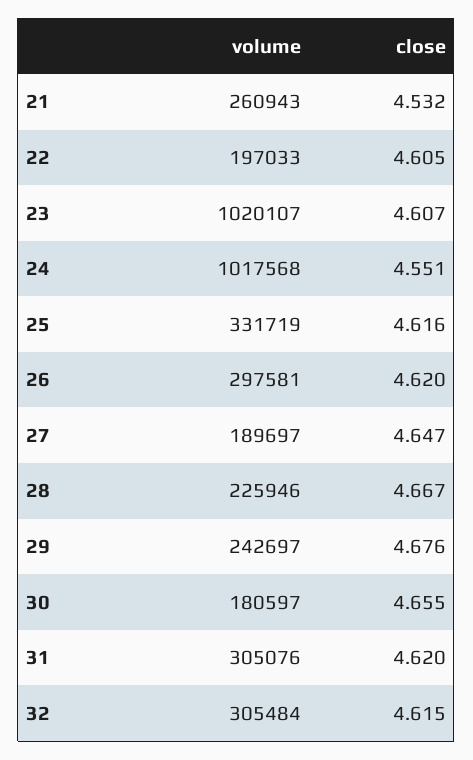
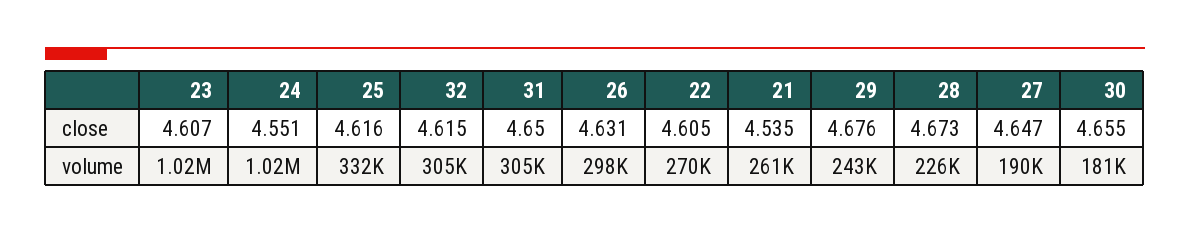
  {
    "volume": {
      "21": 260943,
-     "22": 197033,
+     "22": 270000,
      "23": 1020107,
      "24": 1017568,
      "25": 331719,
      "26": 297581,
      "27": 189697,
      "28": 225946,
      "29": 242697,
      "30": 180597,
      "31": 305076,
      "32": 305484
    },
    "close": {
-     "21": 4.532,
+     "21": 4.535,
      "22": 4.605,
      "23": 4.607,
      "24": 4.551,
      "25": 4.616,
-     "26": 4.62,
+     "26": 4.631,
      "27": 4.647,
-     "28": 4.667,
+     "28": 4.673,
      "29": 4.676,
      "30": 4.655,
-     "31": 4.62,
+     "31": 4.65,
      "32": 4.615
    }
  }

